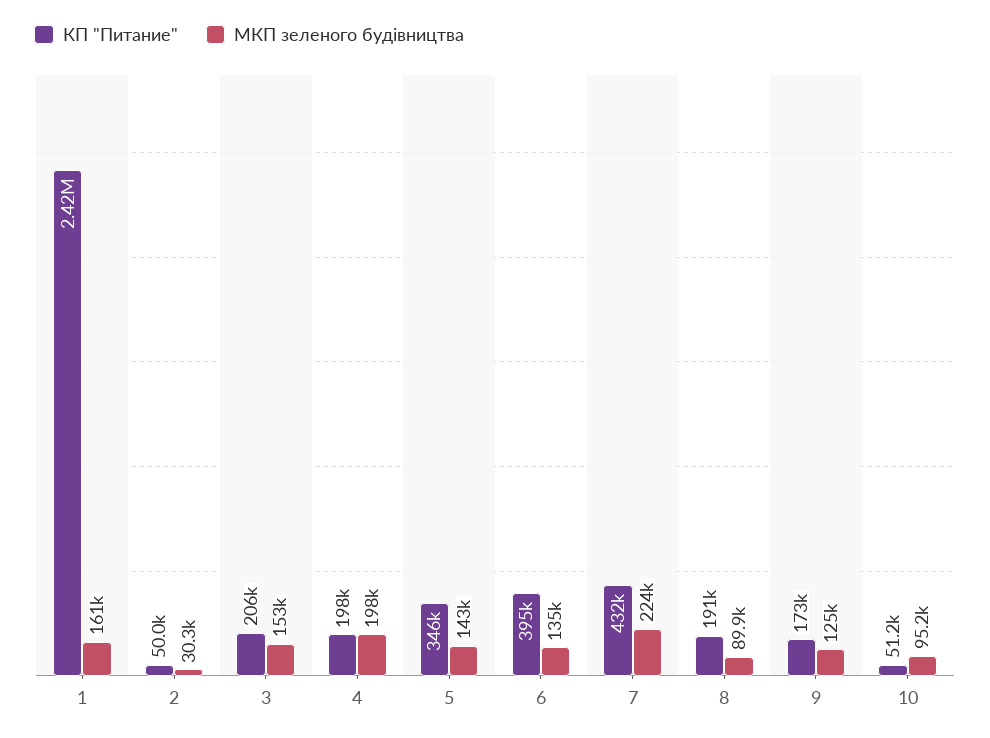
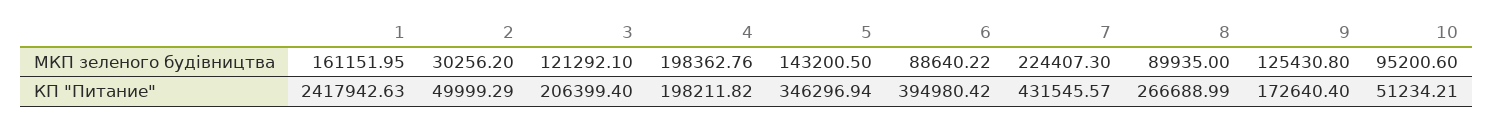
  {
    "КП \"Питание\"": {
      "1": 2417942.63,
      "2": 49999.29,
      "3": 206399.4,
      "4": 198211.82,
      "5": 346296.94,
      "6": 394980.42,
      "7": 431545.57,
-     "8": 191000,
+     "8": 266688.99,
      "9": 172640.4,
      "10": 51234.21
    },
    "МКП зеленого будiвництва": {
      "1": 161151.95,
      "2": 30256.2,
-     "3": 153000,
+     "3": 121292.1,
      "4": 198362.76,
      "5": 143200.5,
-     "6": 135000,
+     "6": 88640.22,
      "7": 224407.3,
      "8": 89935,
      "9": 125430.8,
      "10": 95200.6
    }
  }

